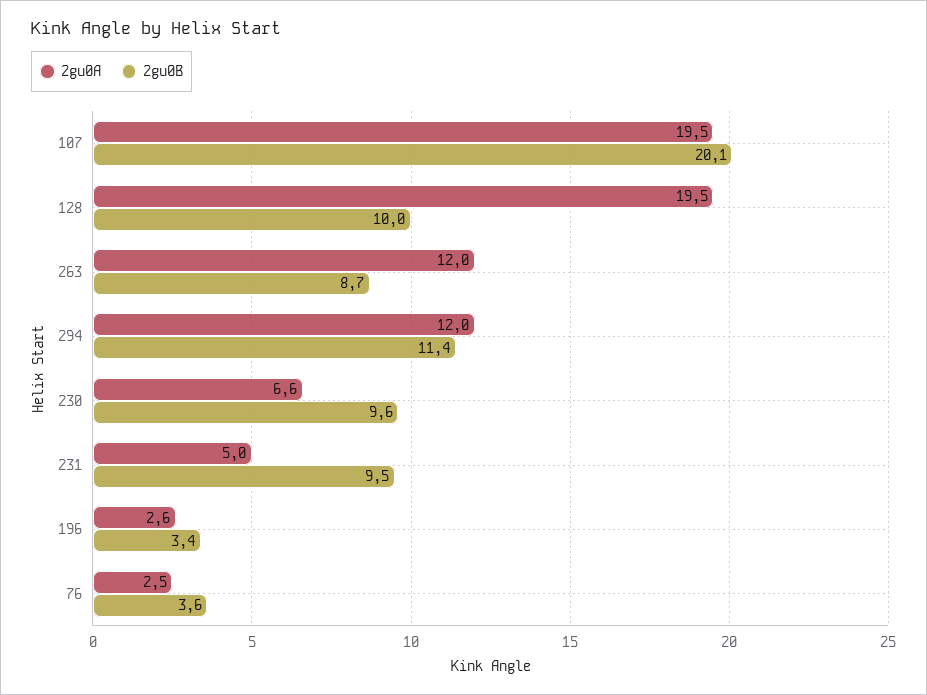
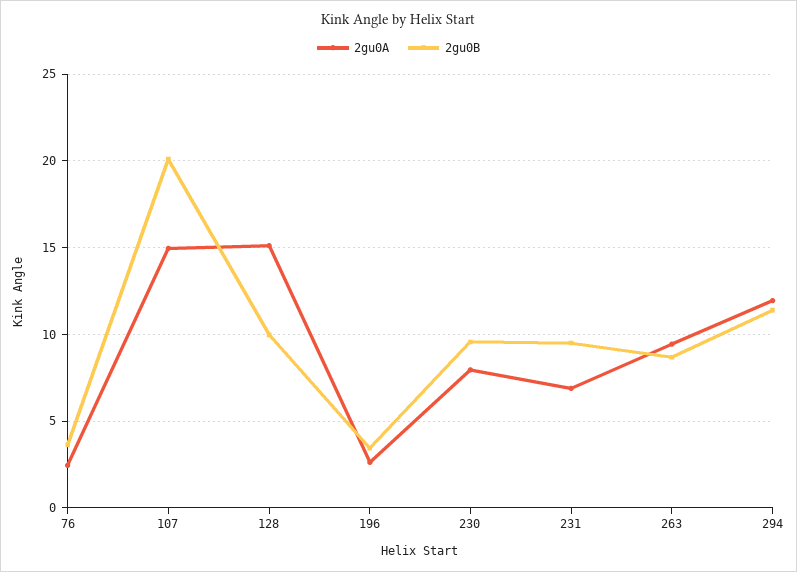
  {
    "2gu0A": {
-     "107": 19.5,
+     "107": 15,
-     "128": 19.5,
+     "128": 15,
-     "263": 12,
+     "263": 9.5,
      "294": 12,
-     "230": 6.6,
+     "230": 8,
-     "231": 5,
+     "231": 7,
      "196": 2.6,
      "76": 2.5
    },
    "2gu0B": {
      "107": 20.1,
      "128": 10,
      "263": 8.7,
      "294": 11.4,
      "230": 9.6,
      "231": 9.5,
      "196": 3.4,
      "76": 3.6
    }
  }

